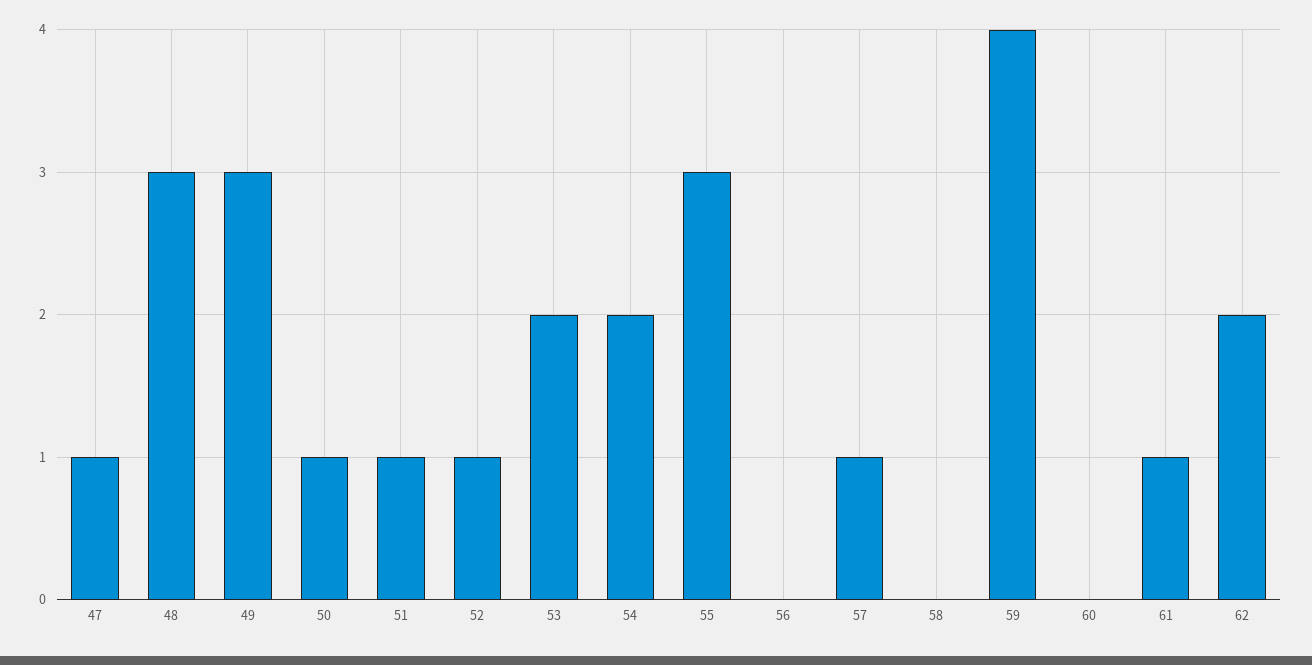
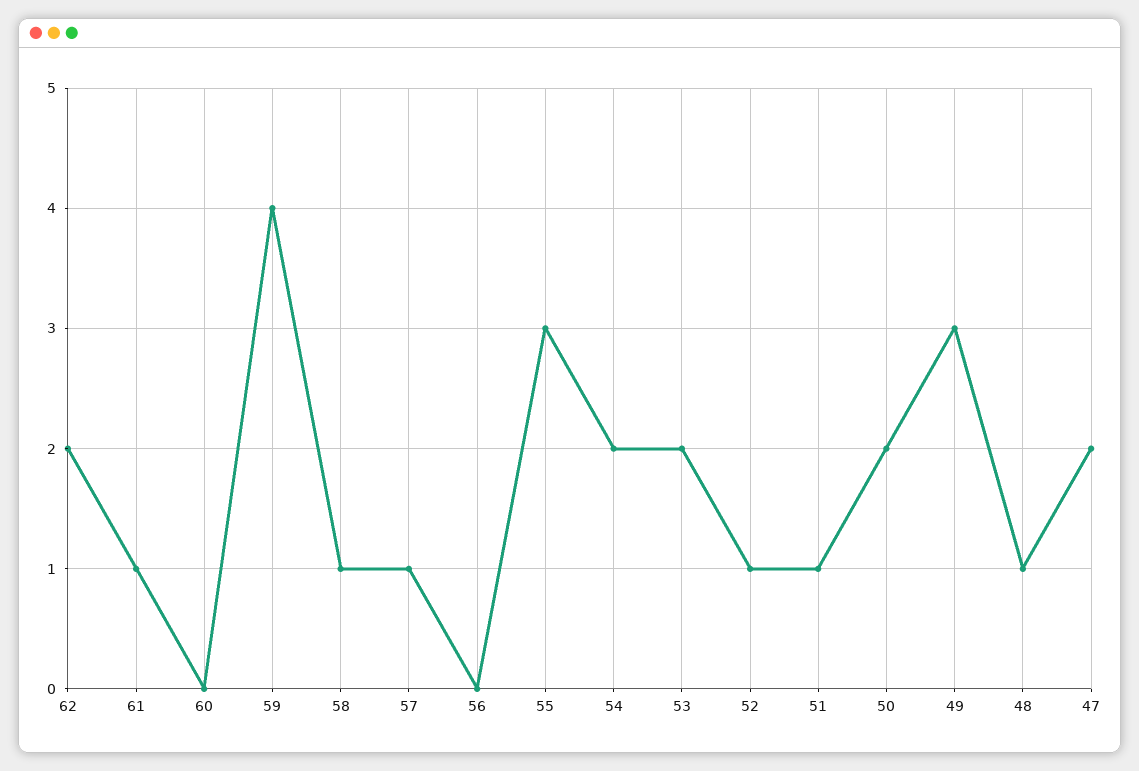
  {
-   "47": 1,
+   "47": 2,
-   "48": 3,
+   "48": 1,
    "49": 3,
-   "50": 1,
+   "50": 2,
    "51": 1,
    "52": 1,
    "53": 2,
    "54": 2,
    "55": 3,
    "56": 0,
    "57": 1,
-   "58": 0,
+   "58": 1,
    "59": 4,
    "60": 0,
    "61": 1,
    "62": 2
  }

